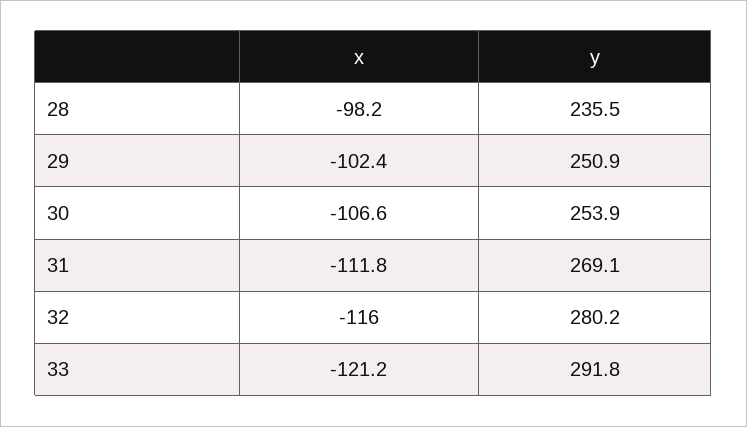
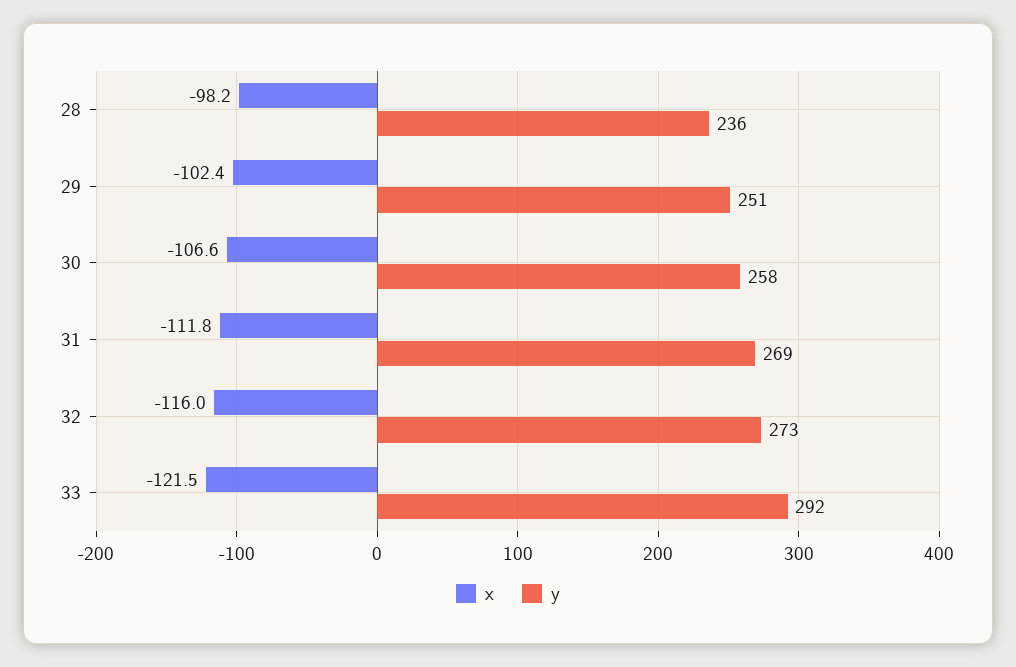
  {
    "x": {
      "28": -98.2,
      "29": -102.4,
      "30": -106.6,
      "31": -111.8,
      "32": -116,
-     "33": -121.2
+     "33": -121.5
    },
    "y": {
      "28": 235.5,
      "29": 250.9,
-     "30": 253.9,
+     "30": 258,
      "31": 269.1,
-     "32": 280.2,
+     "32": 273,
      "33": 291.8
    }
  }

